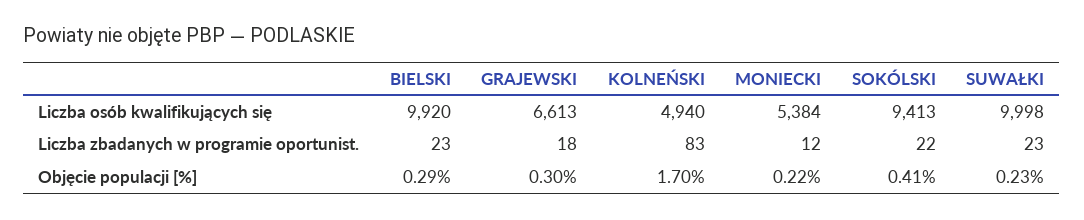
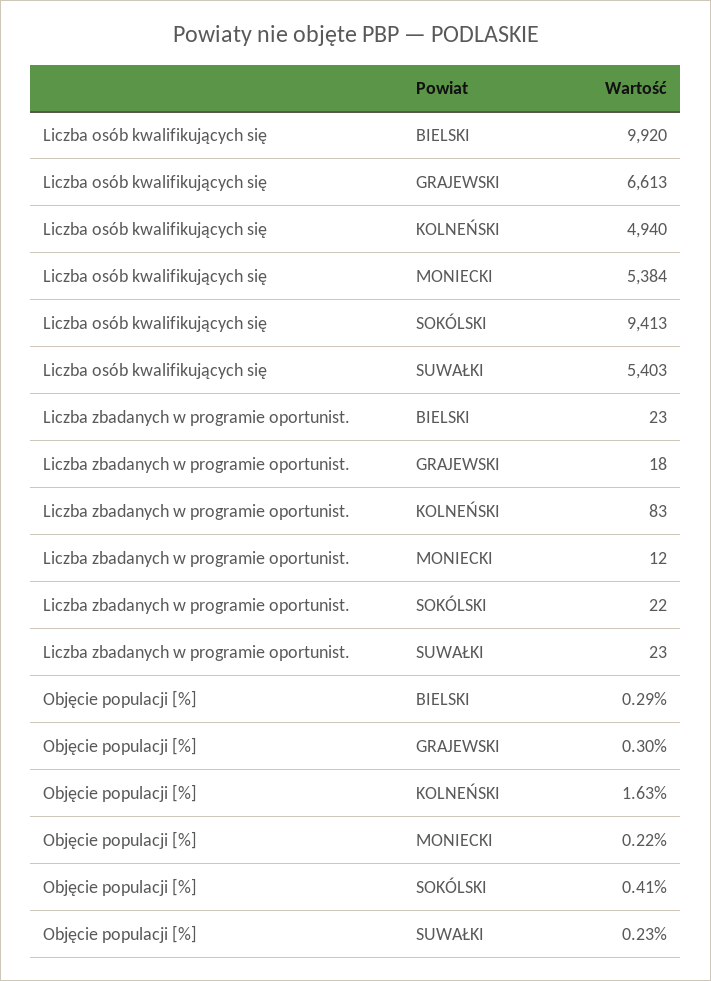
  {
    "BIELSKI": {
      "Liczba osób kwalifikujących się": 9920,
      "Liczba zbadanych w programie oportunist.": 23,
      "Objęcie populacji [%]": 0.29
    },
    "GRAJEWSKI": {
      "Liczba osób kwalifikujących się": 6613,
      "Liczba zbadanych w programie oportunist.": 18,
      "Objęcie populacji [%]": 0.3
    },
    "KOLNEŃSKI": {
      "Liczba osób kwalifikujących się": 4940,
      "Liczba zbadanych w programie oportunist.": 83,
-     "Objęcie populacji [%]": 1.7
+     "Objęcie populacji [%]": 1.63
    },
    "MONIECKI": {
      "Liczba osób kwalifikujących się": 5384,
      "Liczba zbadanych w programie oportunist.": 12,
      "Objęcie populacji [%]": 0.22
    },
    "SOKÓLSKI": {
      "Liczba osób kwalifikujących się": 9413,
      "Liczba zbadanych w programie oportunist.": 22,
      "Objęcie populacji [%]": 0.41
    },
    "SUWAŁKI": {
-     "Liczba osób kwalifikujących się": 9998,
+     "Liczba osób kwalifikujących się": 5403,
      "Liczba zbadanych w programie oportunist.": 23,
      "Objęcie populacji [%]": 0.23
    }
  }

